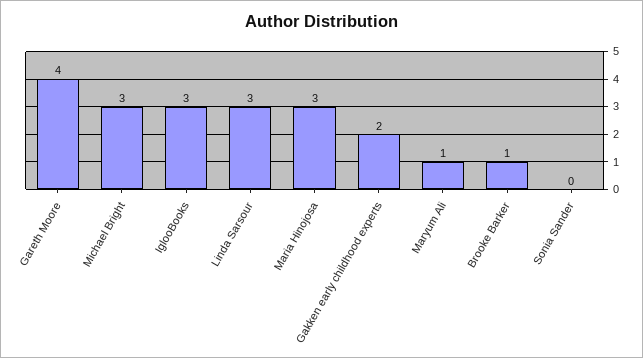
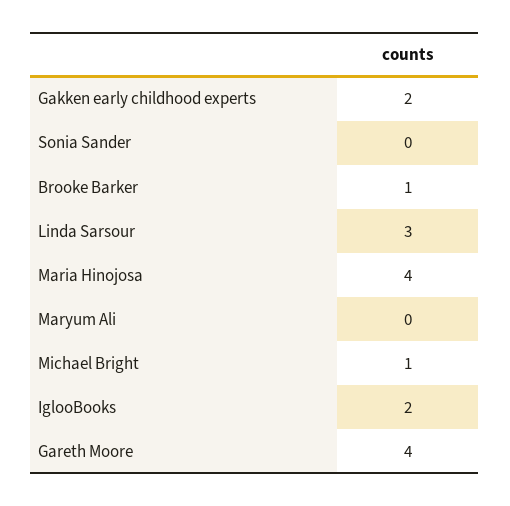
  {
    "Gareth Moore": 4,
-   "Michael Bright": 3,
+   "Michael Bright": 1,
-   "IglooBooks": 3,
+   "IglooBooks": 2,
    "Linda Sarsour": 3,
-   "Maria Hinojosa": 3,
+   "Maria Hinojosa": 4,
    "Gakken early childhood experts": 2,
-   "Maryum Ali": 1,
+   "Maryum Ali": 0,
    "Brooke Barker": 1,
    "Sonia Sander": 0
  }

